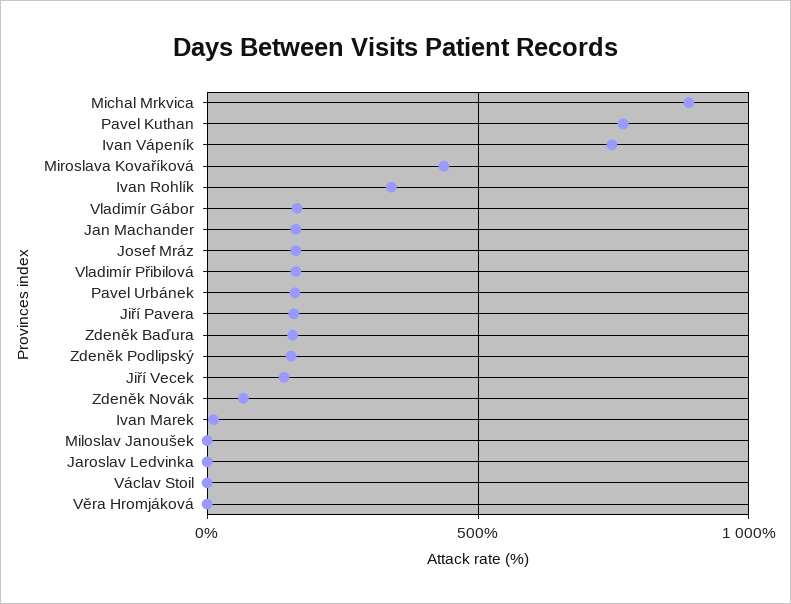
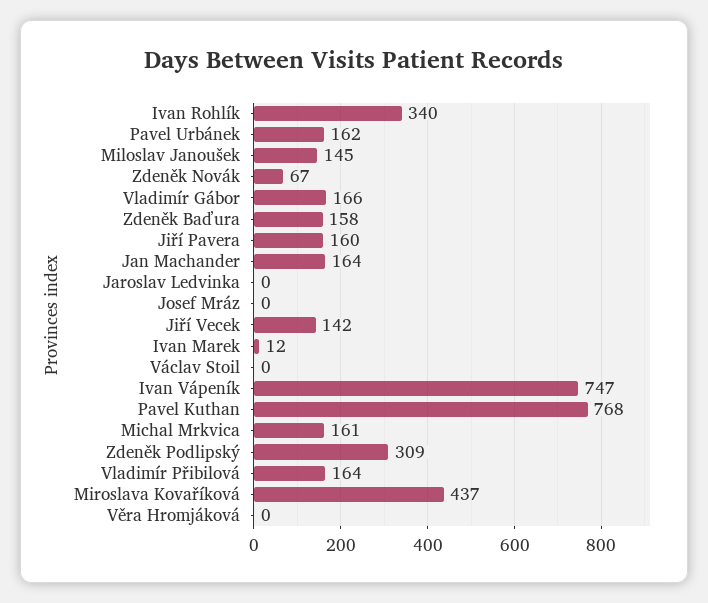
  {
-   "Michal Mrkvica": 900,
+   "Michal Mrkvica": 161,
    "Pavel Kuthan": 768,
    "Ivan Vápeník": 747,
    "Miroslava Kovaříková": 437,
    "Ivan Rohlík": 340,
    "Vladimír Gábor": 166,
    "Jan Machander": 164,
-   "Josef Mráz": 150,
+   "Josef Mráz": 0,
    "Vladimír Přibilová": 164,
    "Pavel Urbánek": 162,
    "Jiří Pavera": 160,
    "Zdeněk Baďura": 158,
-   "Zdeněk Podlipský": 150,
+   "Zdeněk Podlipský": 309,
    "Jiří Vecek": 142,
    "Zdeněk Novák": 67,
    "Ivan Marek": 12,
-   "Miloslav Janoušek": 0,
+   "Miloslav Janoušek": 145,
    "Jaroslav Ledvinka": 0,
    "Václav Stoil": 0,
    "Věra Hromjáková": 0
  }

